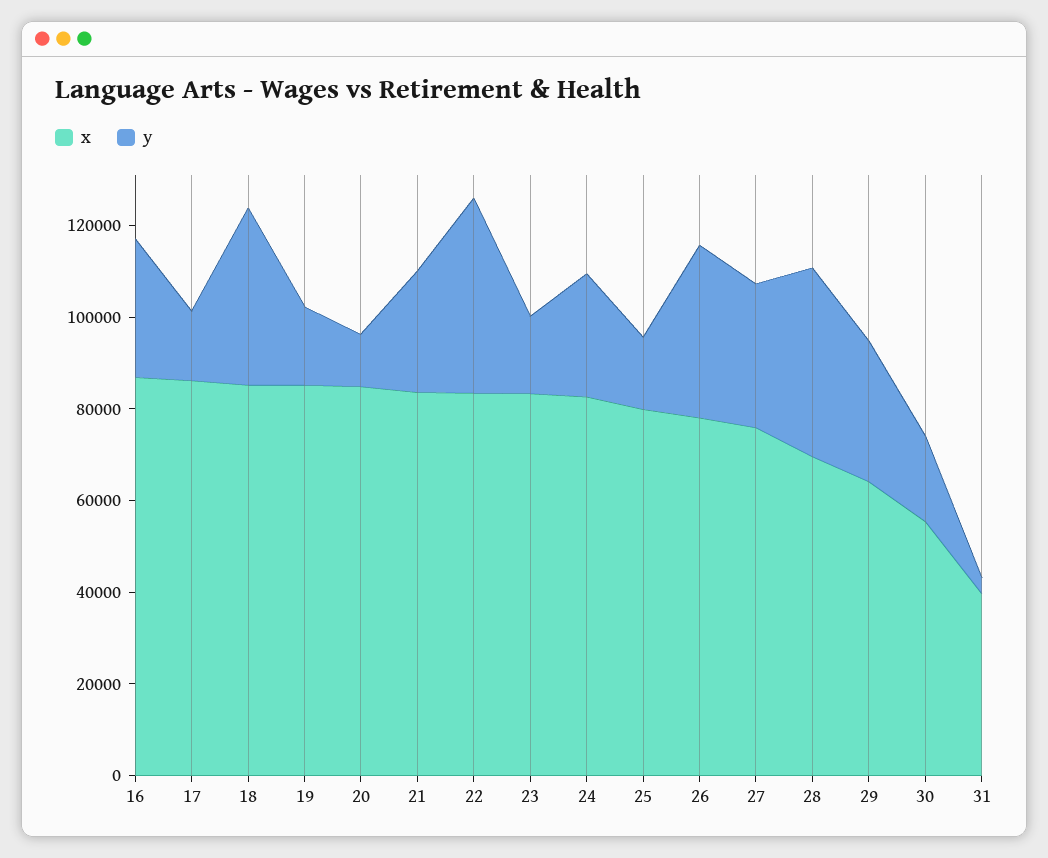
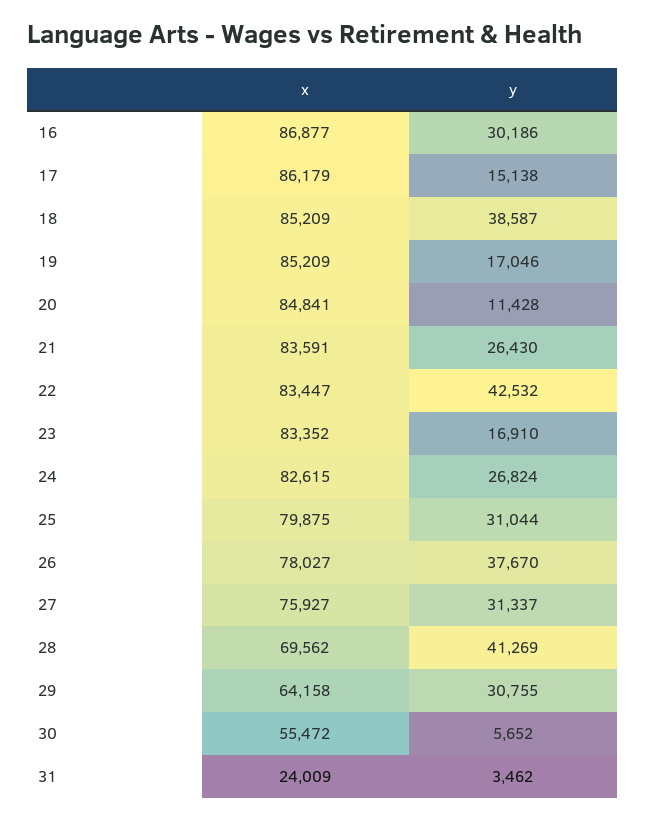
  {
    "x": {
      "16": 86877,
      "17": 86179,
      "18": 85209,
      "19": 85209,
      "20": 84841,
      "21": 83591,
      "22": 83447,
      "23": 83352,
      "24": 82615,
      "25": 79875,
      "26": 78027,
      "27": 75927,
      "28": 69562,
      "29": 64158,
      "30": 55472,
-     "31": 40000
+     "31": 24009
    },
    "y": {
      "16": 30186,
      "17": 15138,
      "18": 38587,
      "19": 17046,
      "20": 11428,
      "21": 26430,
      "22": 42532,
      "23": 16910,
      "24": 26824,
-     "25": 15000,
+     "25": 31044,
      "26": 37670,
      "27": 31337,
      "28": 41269,
      "29": 30755,
-     "30": 20000,
+     "30": 5652,
      "31": 3462
    }
  }

